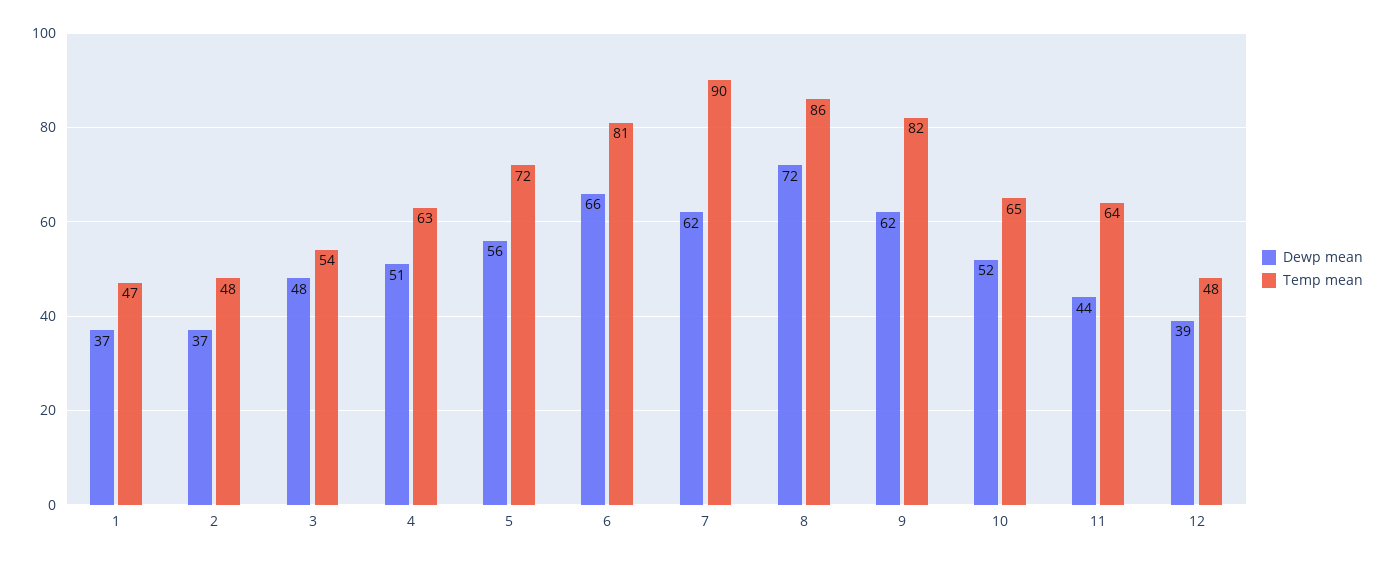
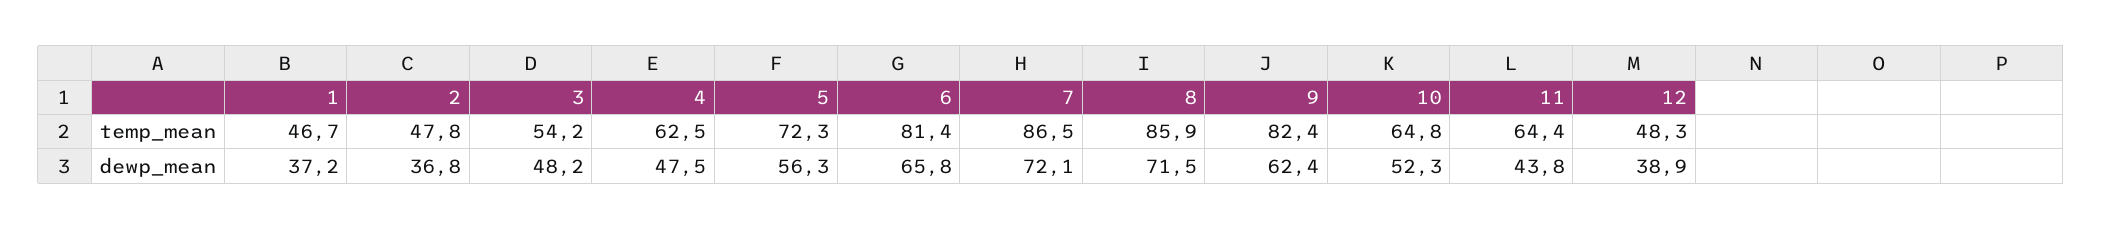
  {
    "Dewp mean": {
      "1": 37.2,
      "2": 36.8,
      "3": 48.2,
-     "4": 51,
+     "4": 47.5,
      "5": 56.3,
      "6": 65.8,
-     "7": 62,
+     "7": 72.1,
      "8": 71.5,
      "9": 62.4,
      "10": 52.3,
      "11": 43.8,
      "12": 38.9
    },
    "Temp mean": {
      "1": 46.7,
      "2": 47.8,
      "3": 54.2,
      "4": 62.5,
      "5": 72.3,
      "6": 81.4,
-     "7": 90,
+     "7": 86.5,
      "8": 85.9,
      "9": 82.4,
      "10": 64.8,
      "11": 64.4,
      "12": 48.3
    }
  }

